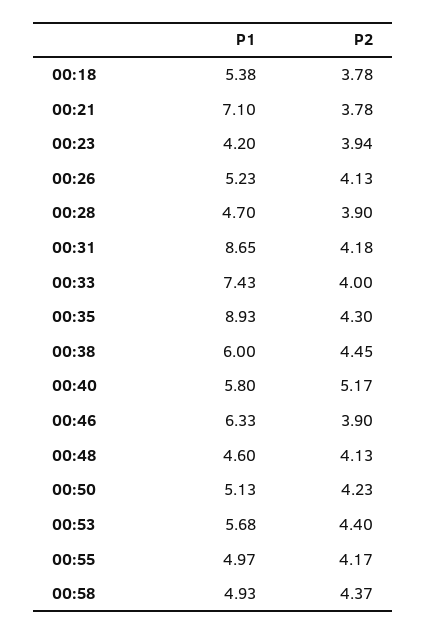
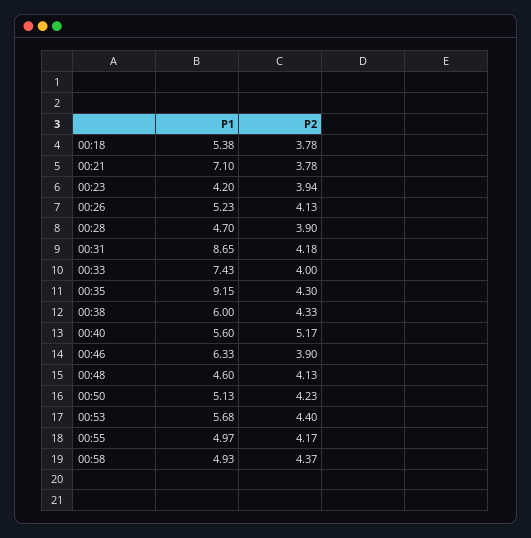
  {
    "P1": {
      "00:18": 5.38,
      "00:21": 7.1,
      "00:23": 4.2,
      "00:26": 5.23,
      "00:28": 4.7,
      "00:31": 8.65,
      "00:33": 7.43,
-     "00:35": 8.93,
+     "00:35": 9.15,
      "00:38": 6,
-     "00:40": 5.8,
+     "00:40": 5.6,
      "00:46": 6.33,
      "00:48": 4.6,
      "00:50": 5.13,
      "00:53": 5.68,
      "00:55": 4.97,
      "00:58": 4.93
    },
    "P2": {
      "00:18": 3.78,
      "00:21": 3.78,
      "00:23": 3.94,
      "00:26": 4.13,
      "00:28": 3.9,
      "00:31": 4.18,
      "00:33": 4,
      "00:35": 4.3,
-     "00:38": 4.45,
+     "00:38": 4.33,
      "00:40": 5.17,
      "00:46": 3.9,
      "00:48": 4.13,
      "00:50": 4.23,
      "00:53": 4.4,
      "00:55": 4.17,
      "00:58": 4.37
    }
  }

